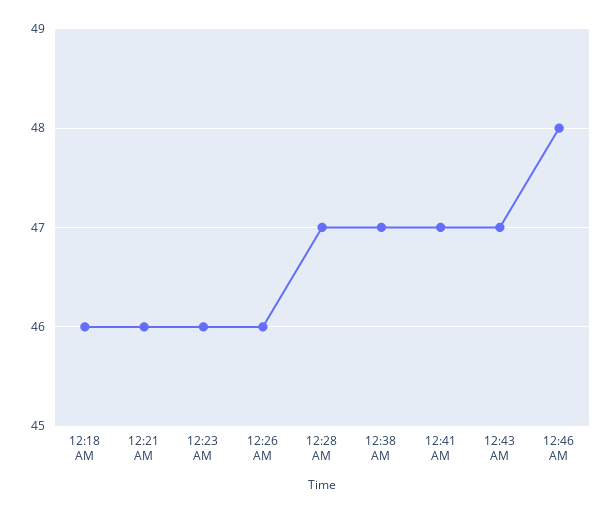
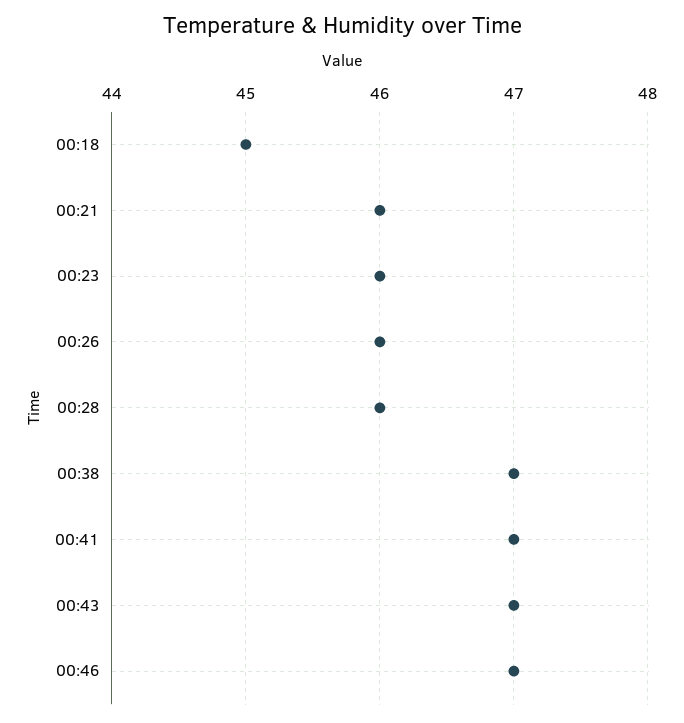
  {
-   "12:18 AM": 46,
+   "12:18 AM": 45,
    "12:21 AM": 46,
    "12:23 AM": 46,
    "12:26 AM": 46,
-   "12:28 AM": 47,
+   "12:28 AM": 46,
    "12:38 AM": 47,
    "12:41 AM": 47,
    "12:43 AM": 47,
-   "12:46 AM": 48
+   "12:46 AM": 47
  }

